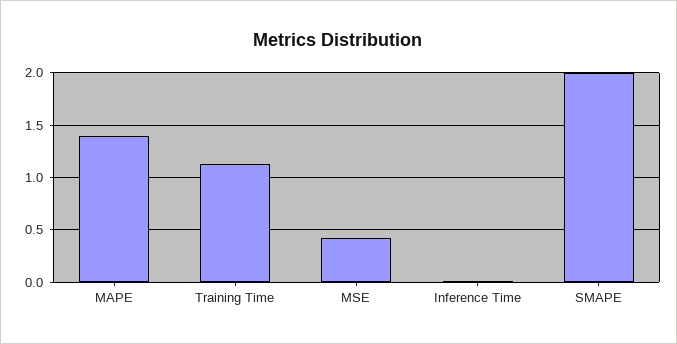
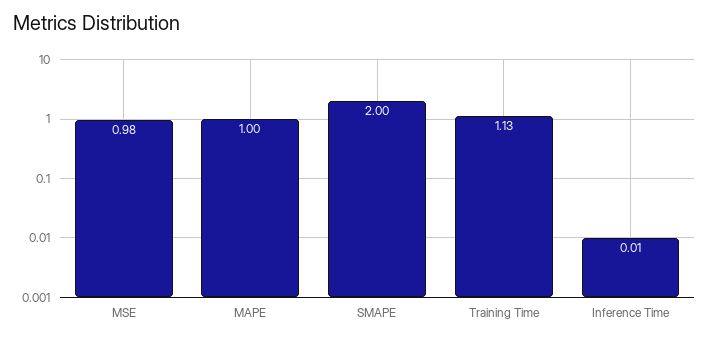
  {
-   "MAPE": 1.4,
+   "MAPE": 1,
    "Training Time": 1.13,
-   "MSE": 0.4,
+   "MSE": 0.98,
    "Inference Time": 0.01,
    "SMAPE": 2
  }

